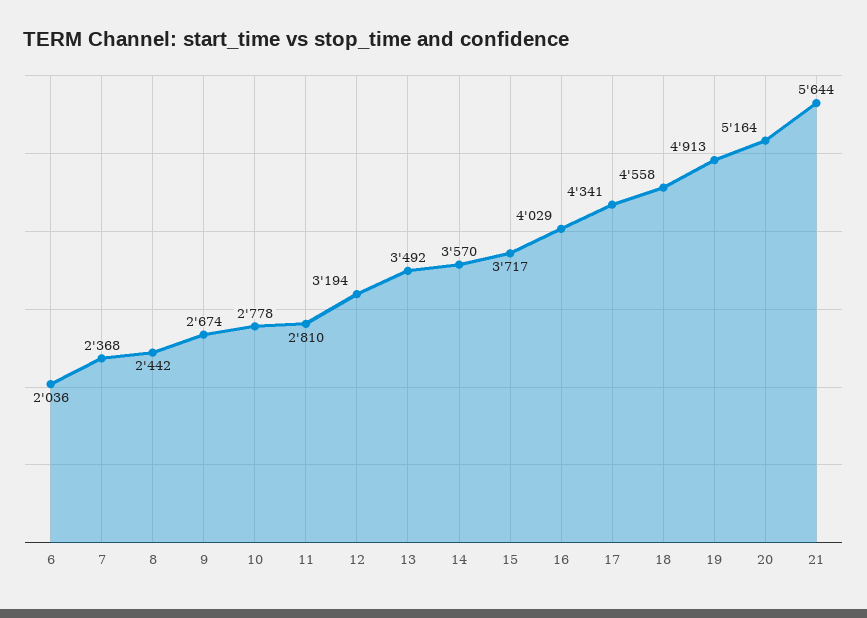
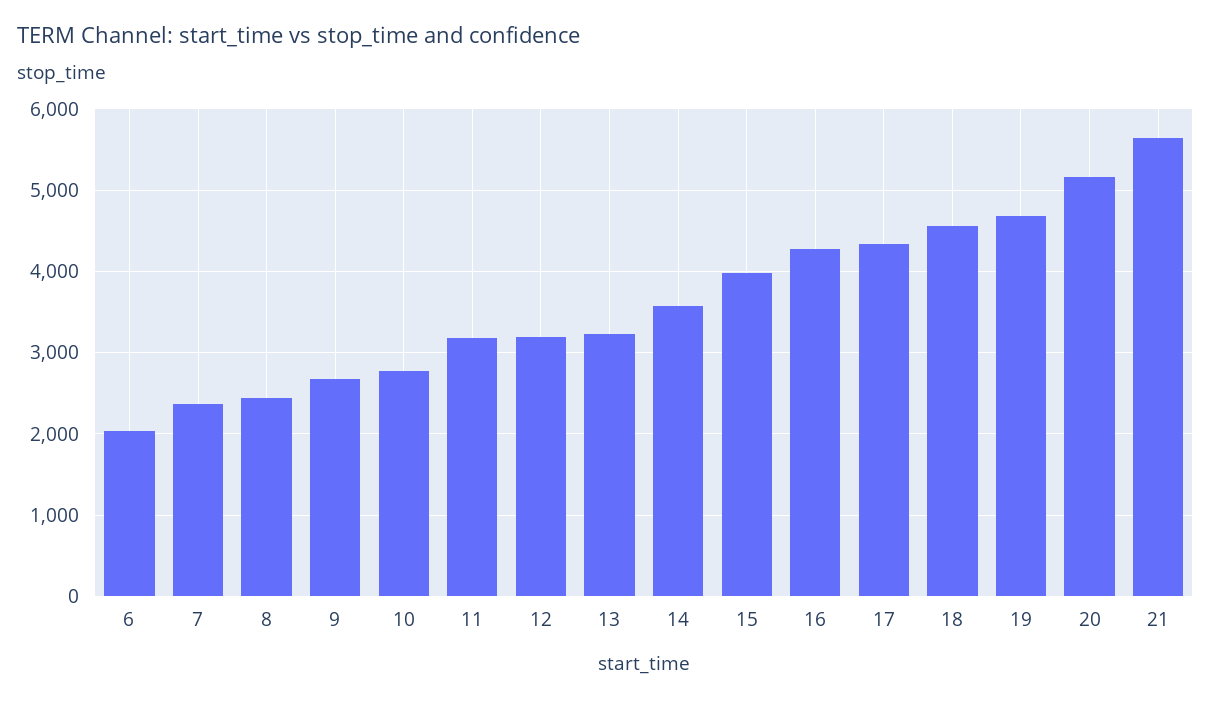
  {
    "6": 2036,
    "7": 2368,
    "8": 2442,
    "9": 2674,
    "10": 2778,
-   "11": 2810,
+   "11": 3200,
    "12": 3194,
-   "13": 3492,
+   "13": 3200,
    "14": 3570,
-   "15": 3717,
+   "15": 4000,
-   "16": 4029,
+   "16": 4300,
    "17": 4341,
    "18": 4558,
-   "19": 4913,
+   "19": 4700,
    "20": 5164,
    "21": 5644
  }

